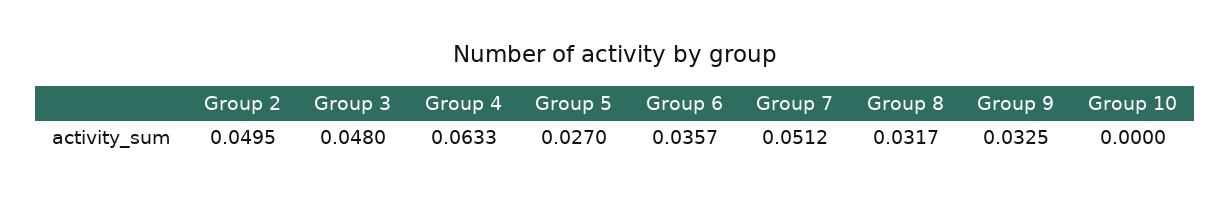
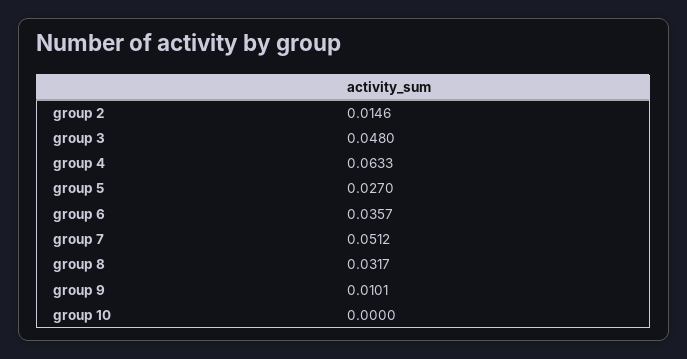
  {
-   "Group 2": 0.0495,
+   "Group 2": 0.0146,
    "Group 3": 0.048,
    "Group 4": 0.0633,
    "Group 5": 0.027,
    "Group 6": 0.0357,
    "Group 7": 0.0512,
    "Group 8": 0.0317,
-   "Group 9": 0.0325,
+   "Group 9": 0.0101,
    "Group 10": 0
  }

